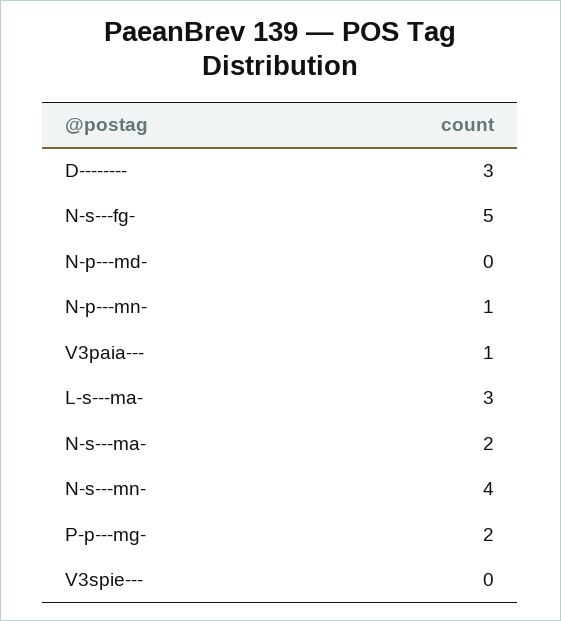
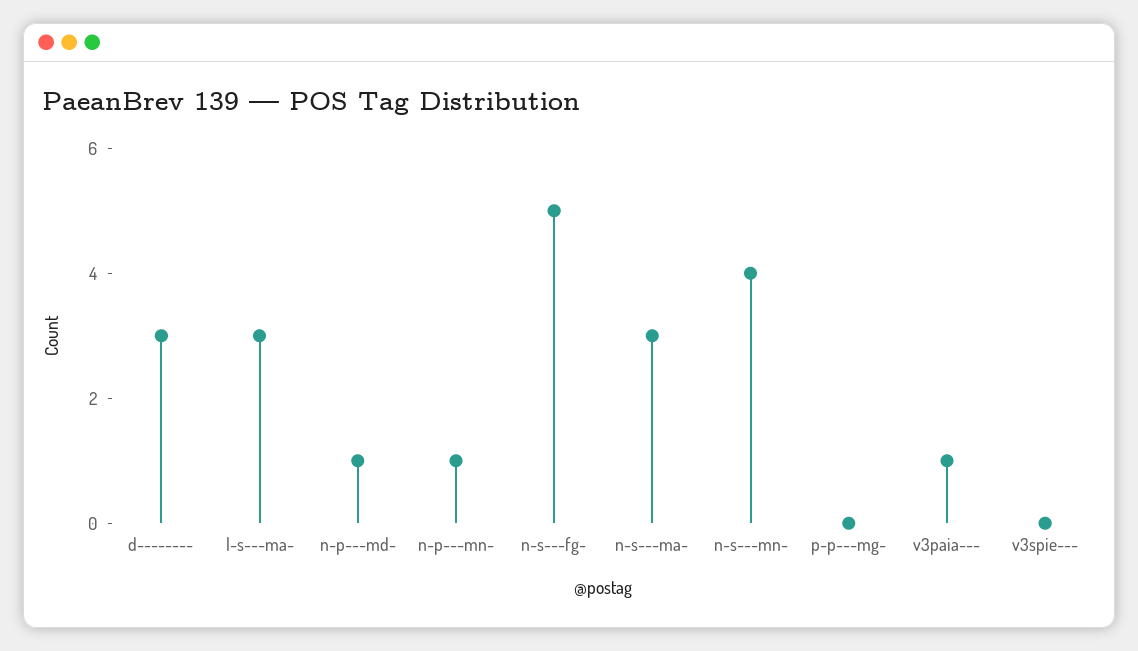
  {
    "D--------": 3,
    "N-s---fg-": 5,
-   "N-p---md-": 0,
+   "N-p---md-": 1,
    "N-p---mn-": 1,
    "V3paia---": 1,
    "L-s---ma-": 3,
-   "N-s---ma-": 2,
+   "N-s---ma-": 3,
    "N-s---mn-": 4,
-   "P-p---mg-": 2,
+   "P-p---mg-": 0,
    "V3spie---": 0
  }

